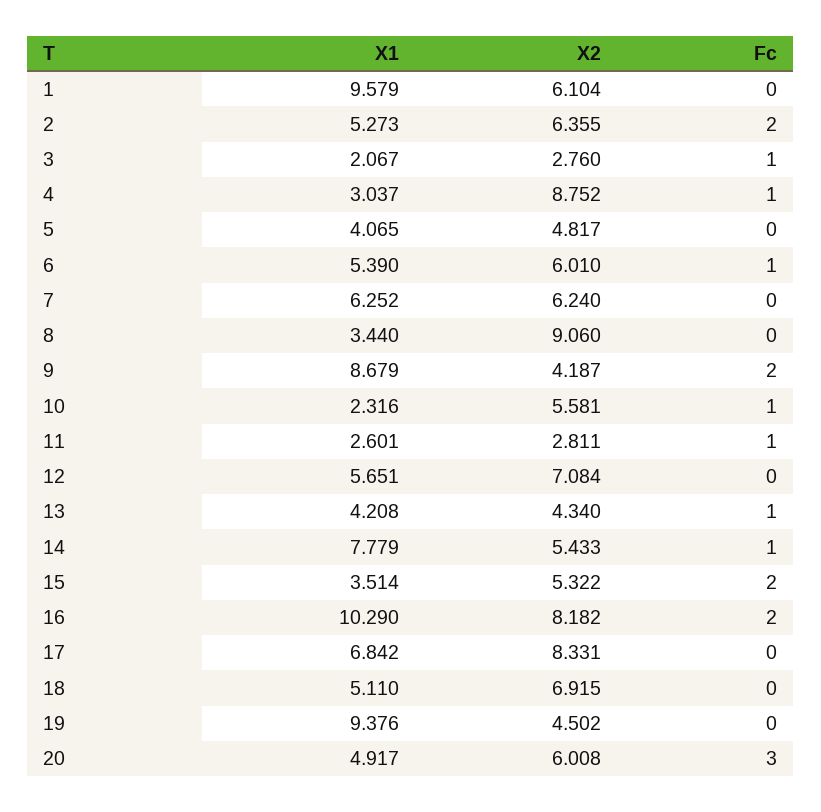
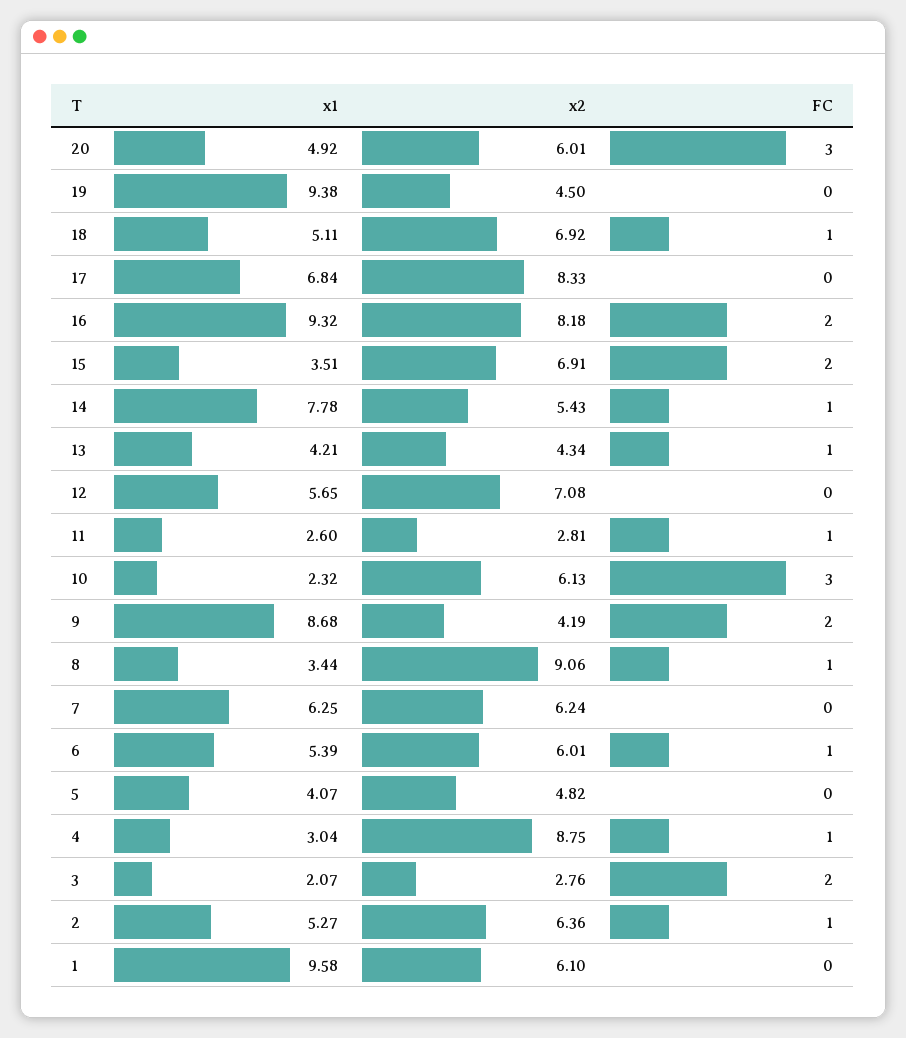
  {
    "X1": {
      "1": 9.579,
      "2": 5.273,
      "3": 2.067,
      "4": 3.037,
      "5": 4.065,
      "6": 5.39,
      "7": 6.252,
      "8": 3.44,
      "9": 8.679,
      "10": 2.316,
      "11": 2.601,
      "12": 5.651,
      "13": 4.208,
      "14": 7.779,
      "15": 3.514,
-     "16": 10.29,
+     "16": 9.32,
      "17": 6.842,
      "18": 5.11,
      "19": 9.376,
      "20": 4.917
    },
    "X2": {
      "1": 6.104,
      "2": 6.355,
      "3": 2.76,
      "4": 8.752,
      "5": 4.817,
      "6": 6.01,
      "7": 6.24,
      "8": 9.06,
      "9": 4.187,
-     "10": 5.581,
+     "10": 6.13,
      "11": 2.811,
      "12": 7.084,
      "13": 4.34,
      "14": 5.433,
-     "15": 5.322,
+     "15": 6.91,
      "16": 8.182,
      "17": 8.331,
      "18": 6.915,
      "19": 4.502,
      "20": 6.008
    },
    "Fc": {
      "1": 0,
-     "2": 2,
+     "2": 1,
-     "3": 1,
+     "3": 2,
      "4": 1,
      "5": 0,
      "6": 1,
      "7": 0,
-     "8": 0,
+     "8": 1,
      "9": 2,
-     "10": 1,
+     "10": 3,
      "11": 1,
      "12": 0,
      "13": 1,
      "14": 1,
      "15": 2,
      "16": 2,
      "17": 0,
-     "18": 0,
+     "18": 1,
      "19": 0,
      "20": 3
    }
  }

